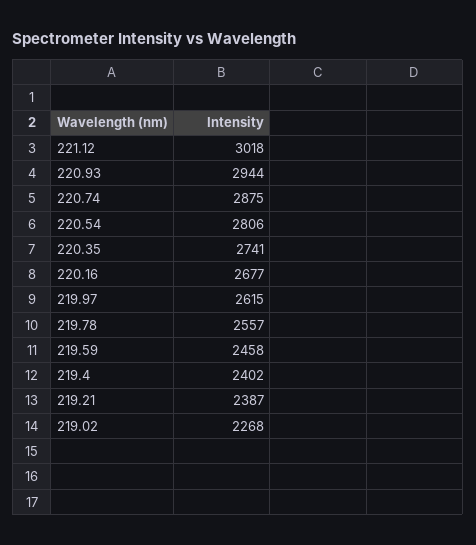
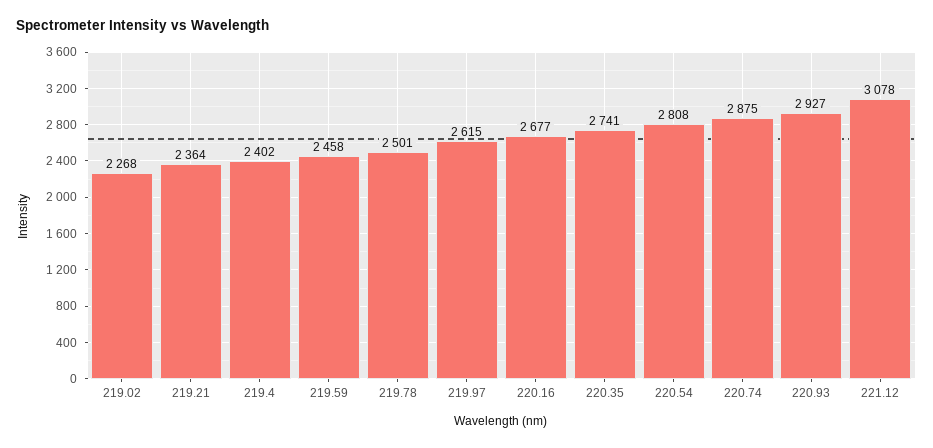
  {
-   "221.12": 3018,
+   "221.12": 3078,
-   "220.93": 2944,
+   "220.93": 2927,
    "220.74": 2875,
-   "220.54": 2806,
+   "220.54": 2808,
    "220.35": 2741,
    "220.16": 2677,
    "219.97": 2615,
-   "219.78": 2557,
+   "219.78": 2501,
    "219.59": 2458,
    "219.4": 2402,
-   "219.21": 2387,
+   "219.21": 2364,
    "219.02": 2268
  }

